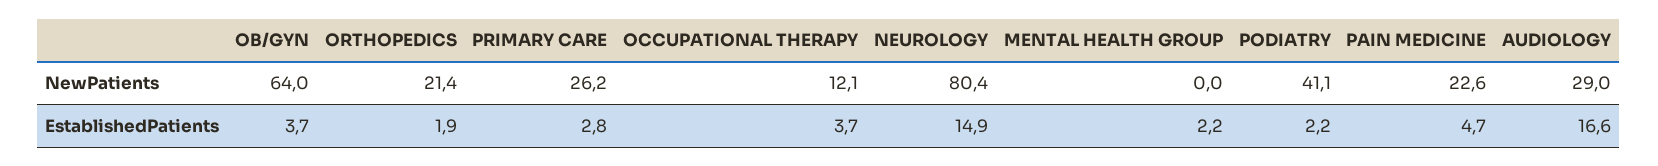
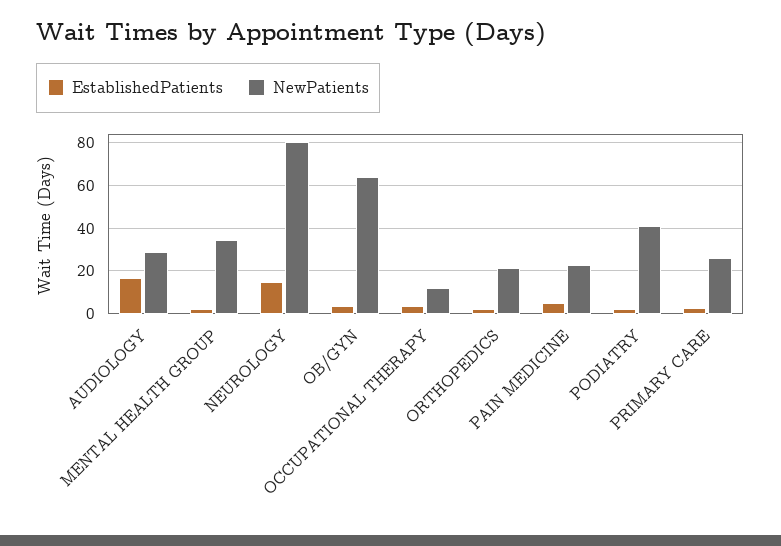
  {
    "NewPatients": {
      "OB/GYN": 64,
      "ORTHOPEDICS": 21.4,
      "PRIMARY CARE": 26.2,
      "OCCUPATIONAL THERAPY": 12.1,
      "NEUROLOGY": 80.4,
-     "MENTAL HEALTH GROUP": 0,
+     "MENTAL HEALTH GROUP": 35,
      "PODIATRY": 41.1,
      "PAIN MEDICINE": 22.6,
      "AUDIOLOGY": 29
    },
    "EstablishedPatients": {
      "OB/GYN": 3.7,
      "ORTHOPEDICS": 1.9,
      "PRIMARY CARE": 2.8,
      "OCCUPATIONAL THERAPY": 3.7,
      "NEUROLOGY": 14.9,
      "MENTAL HEALTH GROUP": 2.2,
      "PODIATRY": 2.2,
      "PAIN MEDICINE": 4.7,
      "AUDIOLOGY": 16.6
    }
  }

